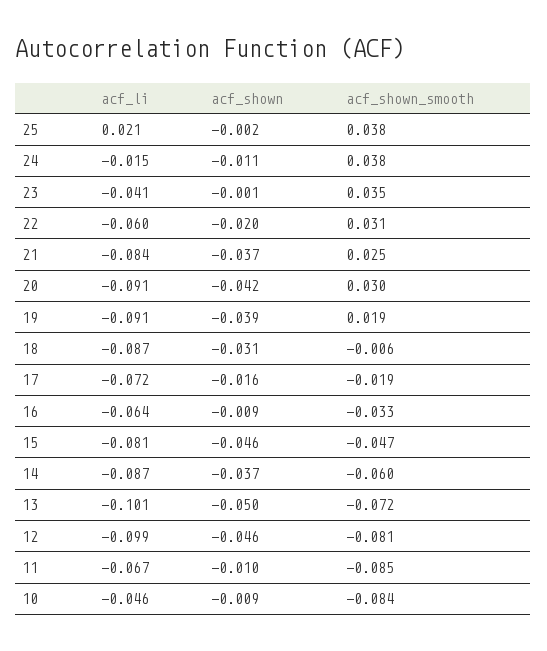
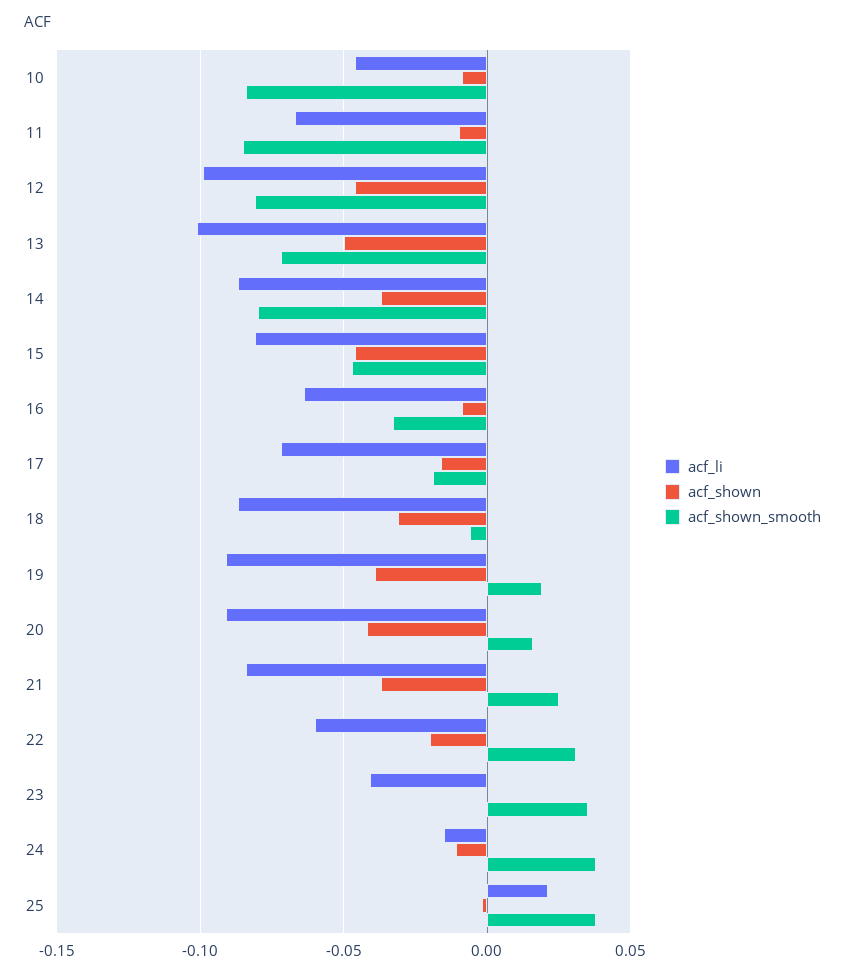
  {
    "acf_li": {
      "25": 0.021,
      "24": -0.015,
      "23": -0.041,
      "22": -0.06,
      "21": -0.084,
      "20": -0.091,
      "19": -0.091,
      "18": -0.087,
      "17": -0.072,
      "16": -0.064,
      "15": -0.081,
      "14": -0.087,
      "13": -0.101,
      "12": -0.099,
      "11": -0.067,
      "10": -0.046
    },
    "acf_shown": {
      "25": -0.002,
      "24": -0.011,
      "23": -0.001,
      "22": -0.02,
      "21": -0.037,
      "20": -0.042,
      "19": -0.039,
      "18": -0.031,
      "17": -0.016,
      "16": -0.009,
      "15": -0.046,
      "14": -0.037,
      "13": -0.05,
      "12": -0.046,
      "11": -0.01,
      "10": -0.009
    },
    "acf_shown_smooth": {
      "25": 0.038,
      "24": 0.038,
      "23": 0.035,
      "22": 0.031,
      "21": 0.025,
-     "20": 0.03,
+     "20": 0.015,
      "19": 0.019,
      "18": -0.006,
      "17": -0.019,
      "16": -0.033,
      "15": -0.047,
-     "14": -0.06,
+     "14": -0.08,
      "13": -0.072,
      "12": -0.081,
      "11": -0.085,
      "10": -0.084
    }
  }

